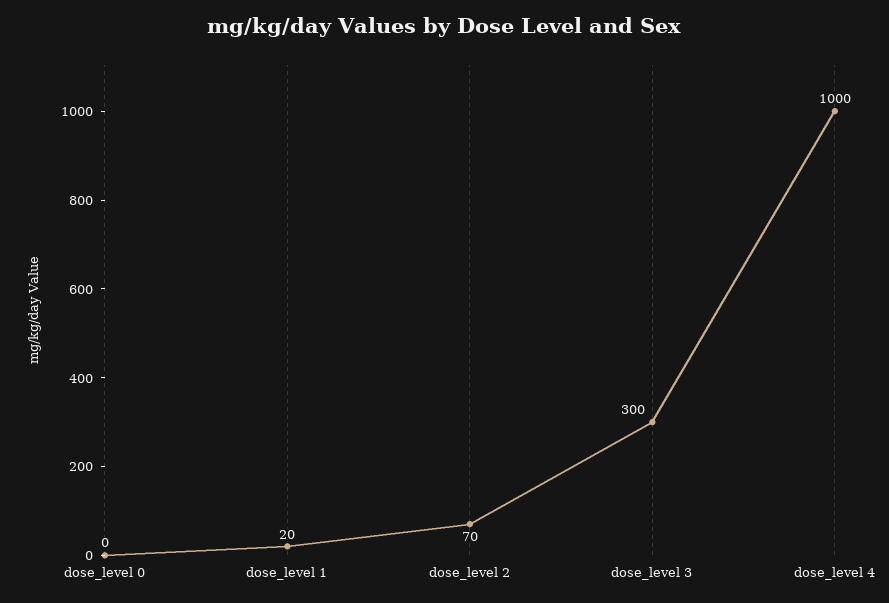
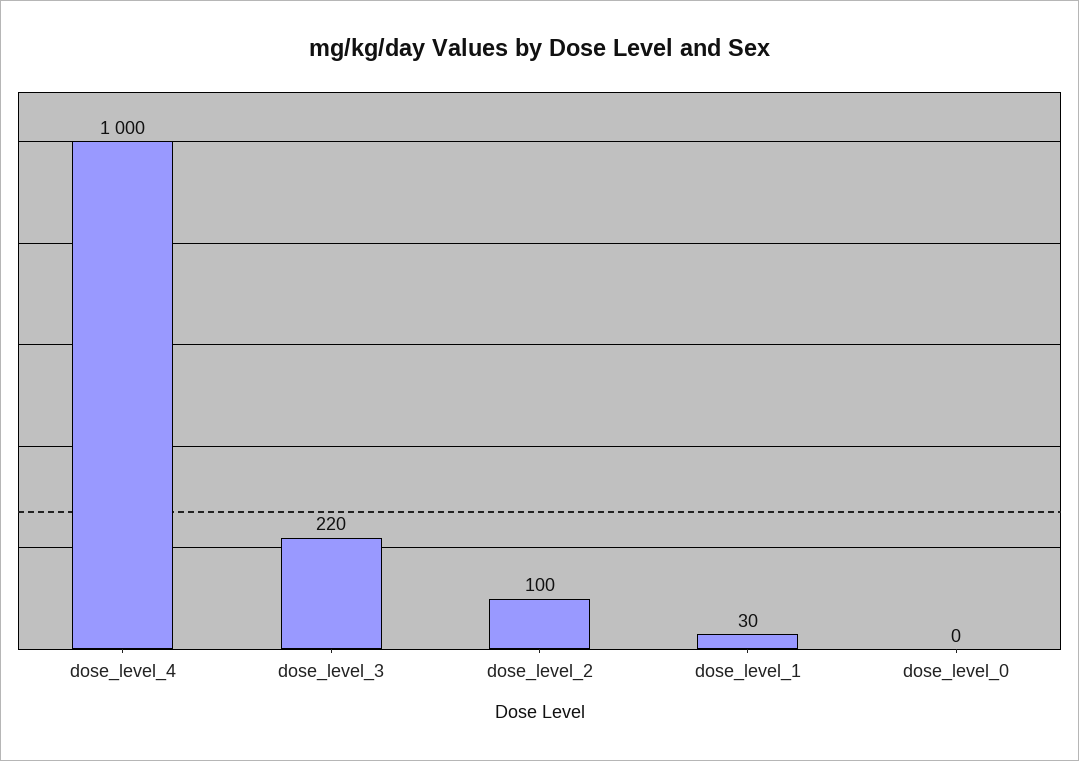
  {
    "dose_level 0": 0,
-   "dose_level 1": 20,
+   "dose_level 1": 30,
-   "dose_level 2": 70,
+   "dose_level 2": 100,
-   "dose_level 3": 300,
+   "dose_level 3": 220,
    "dose_level 4": 1000
  }

